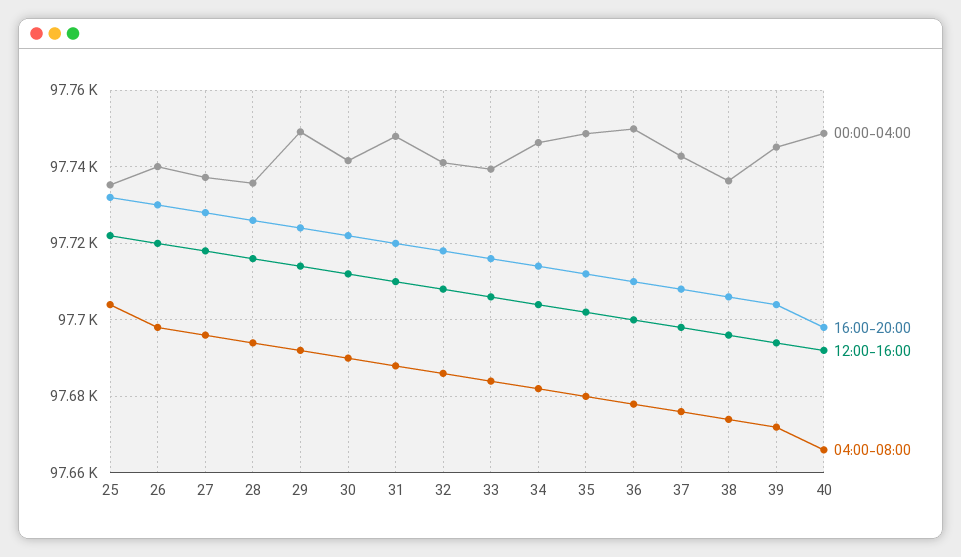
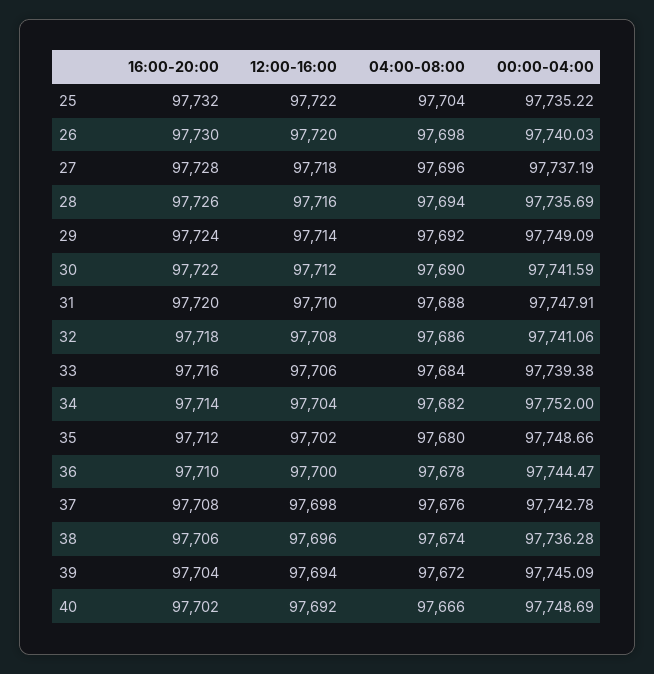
  {
    "00:00-04:00": {
      "25": 97735.22,
      "26": 97740.03,
      "27": 97737.19,
      "28": 97735.69,
      "29": 97749.09,
      "30": 97741.59,
      "31": 97747.91,
      "32": 97741.06,
      "33": 97739.38,
-     "34": 97746,
+     "34": 97752,
      "35": 97748.66,
-     "36": 97750,
+     "36": 97744.47,
      "37": 97742.78,
      "38": 97736.28,
      "39": 97745.09,
      "40": 97748.69
    },
    "16:00-20:00": {
      "25": 97732,
      "26": 97730,
      "27": 97728,
      "28": 97726,
      "29": 97724,
      "30": 97722,
      "31": 97720,
      "32": 97718,
      "33": 97716,
      "34": 97714,
      "35": 97712,
      "36": 97710,
      "37": 97708,
      "38": 97706,
      "39": 97704,
-     "40": 97698
+     "40": 97702
    },
    "12:00-16:00": {
      "25": 97722,
      "26": 97720,
      "27": 97718,
      "28": 97716,
      "29": 97714,
      "30": 97712,
      "31": 97710,
      "32": 97708,
      "33": 97706,
      "34": 97704,
      "35": 97702,
      "36": 97700,
      "37": 97698,
      "38": 97696,
      "39": 97694,
      "40": 97692
    },
    "04:00-08:00": {
      "25": 97704,
      "26": 97698,
      "27": 97696,
      "28": 97694,
      "29": 97692,
      "30": 97690,
      "31": 97688,
      "32": 97686,
      "33": 97684,
      "34": 97682,
      "35": 97680,
      "36": 97678,
      "37": 97676,
      "38": 97674,
      "39": 97672,
      "40": 97666
    }
  }

